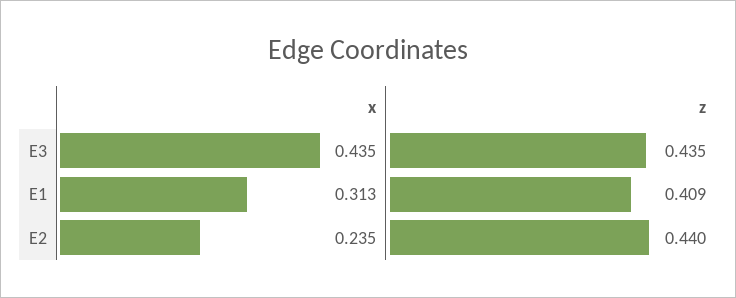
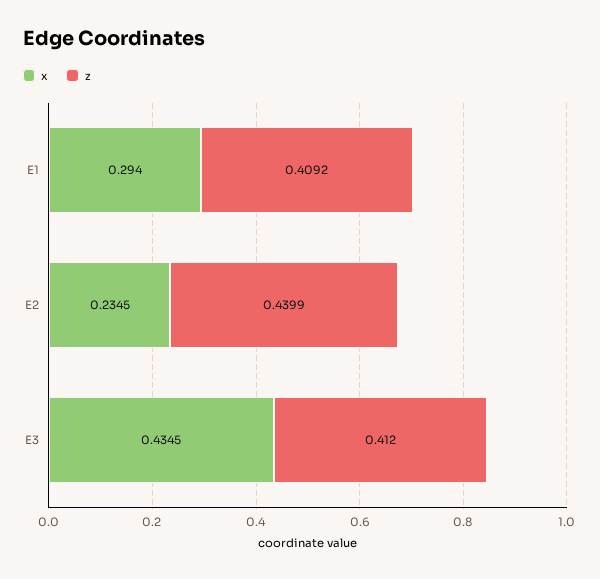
  {
    "x": {
      "E3": 0.4345,
-     "E1": 0.313,
+     "E1": 0.294,
      "E2": 0.2345
    },
    "z": {
-     "E3": 0.435,
+     "E3": 0.412,
      "E1": 0.4092,
      "E2": 0.4399
    }
  }

